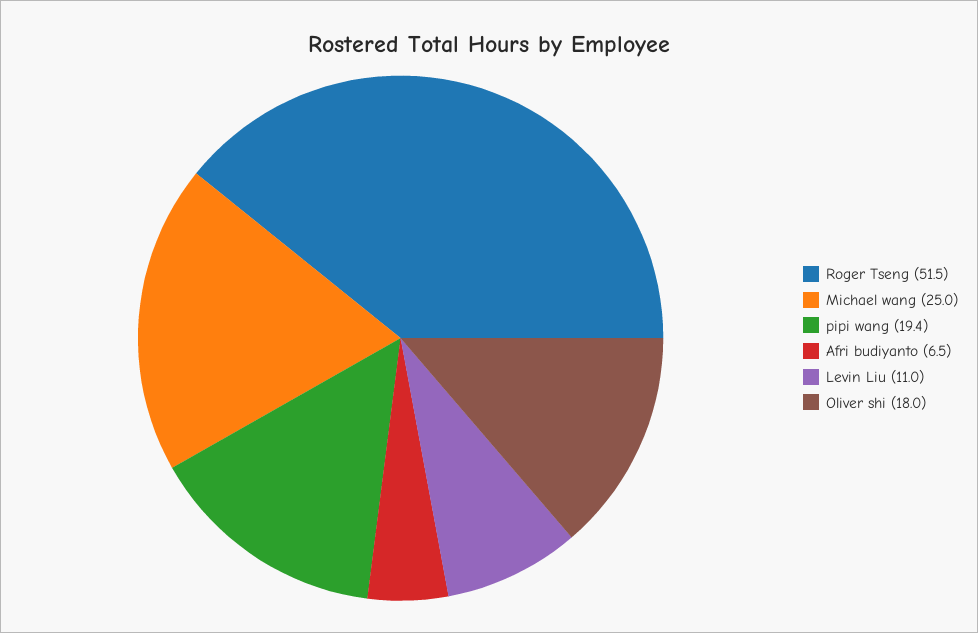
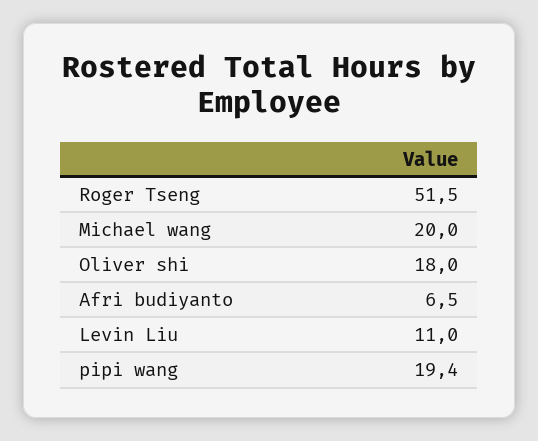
  {
    "Roger Tseng": 51.5,
-   "Michael wang": 25,
+   "Michael wang": 20,
    "pipi wang": 19.4,
    "Afri budiyanto": 6.5,
    "Levin Liu": 11,
    "Oliver shi": 18
  }

